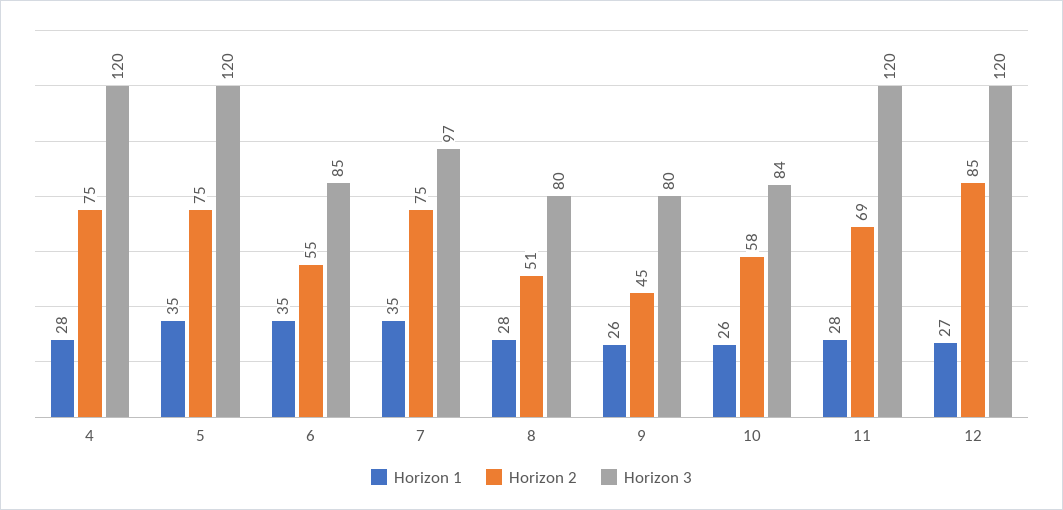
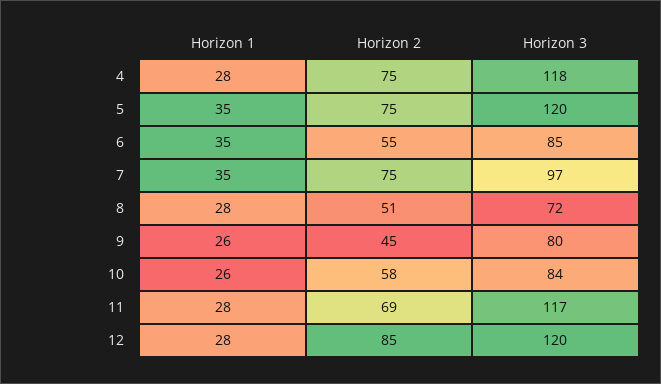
  {
    "Horizon 1": {
      "4": 28,
      "5": 35,
      "6": 35,
      "7": 35,
      "8": 28,
      "9": 26,
      "10": 26,
      "11": 28,
-     "12": 27
+     "12": 28
    },
    "Horizon 2": {
      "4": 75,
      "5": 75,
      "6": 55,
      "7": 75,
      "8": 51,
      "9": 45,
      "10": 58,
      "11": 69,
      "12": 85
    },
    "Horizon 3": {
-     "4": 120,
+     "4": 118,
      "5": 120,
      "6": 85,
      "7": 97,
-     "8": 80,
+     "8": 72,
      "9": 80,
      "10": 84,
-     "11": 120,
+     "11": 117,
      "12": 120
    }
  }

